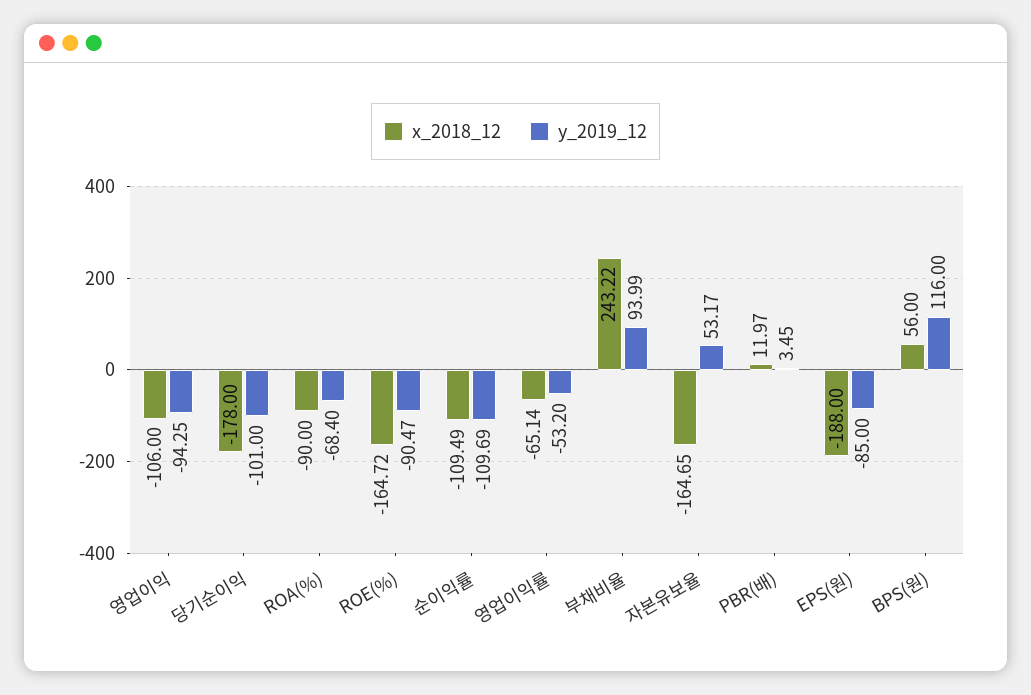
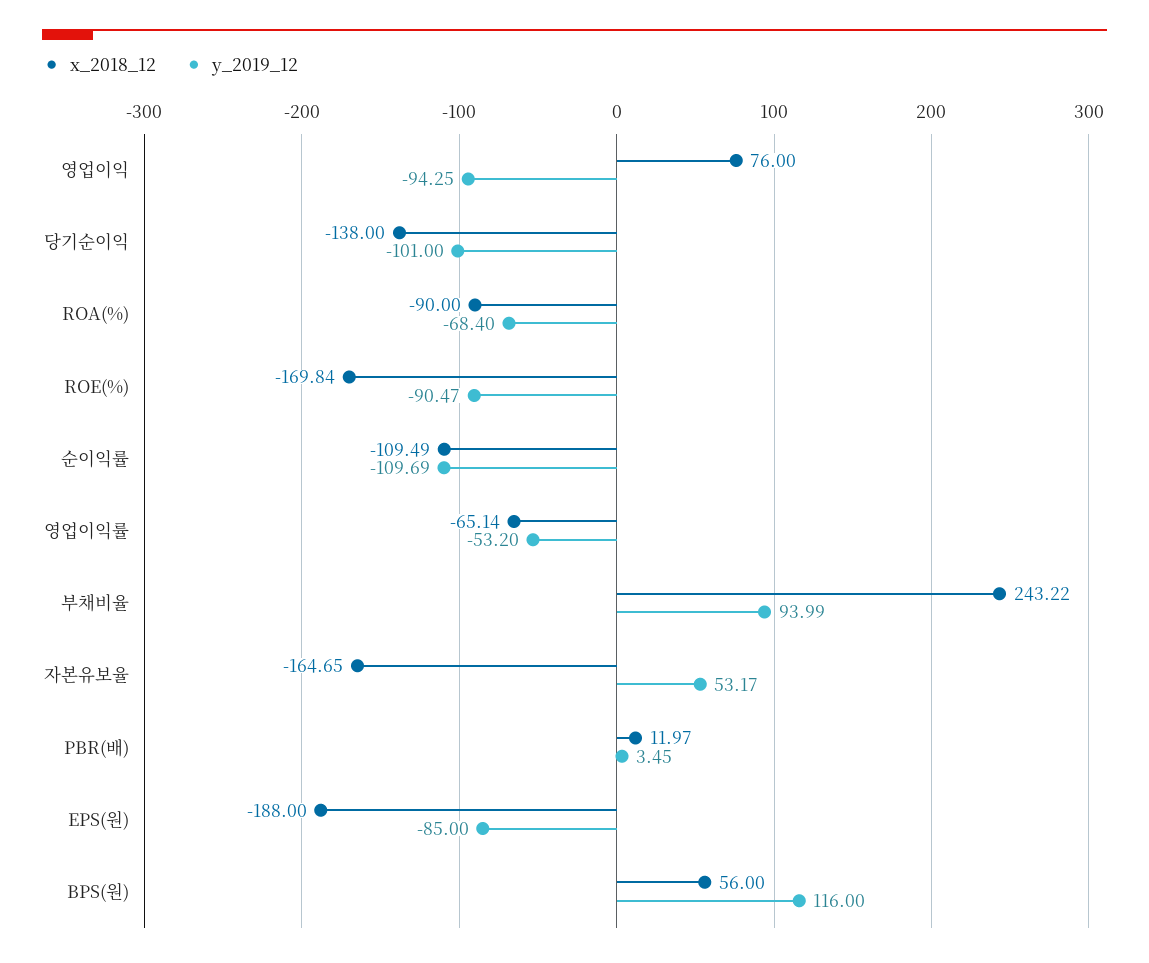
  {
    "x_2018_12": {
-     "영업이익": -106,
+     "영업이익": 76,
-     "당기순이익": -178,
+     "당기순이익": -138,
      "ROA(%)": -90,
-     "ROE(%)": -164.72,
+     "ROE(%)": -169.84,
      "순이익률": -109.49,
      "영업이익률": -65.14,
      "부채비율": 243.22,
      "자본유보율": -164.65,
      "PBR(배)": 11.97,
      "EPS(원)": -188,
      "BPS(원)": 56
    },
    "y_2019_12": {
      "영업이익": -94.25,
      "당기순이익": -101,
      "ROA(%)": -68.4,
      "ROE(%)": -90.47,
      "순이익률": -109.69,
      "영업이익률": -53.2,
      "부채비율": 93.99,
      "자본유보율": 53.17,
      "PBR(배)": 3.45,
      "EPS(원)": -85,
      "BPS(원)": 116
    }
  }

